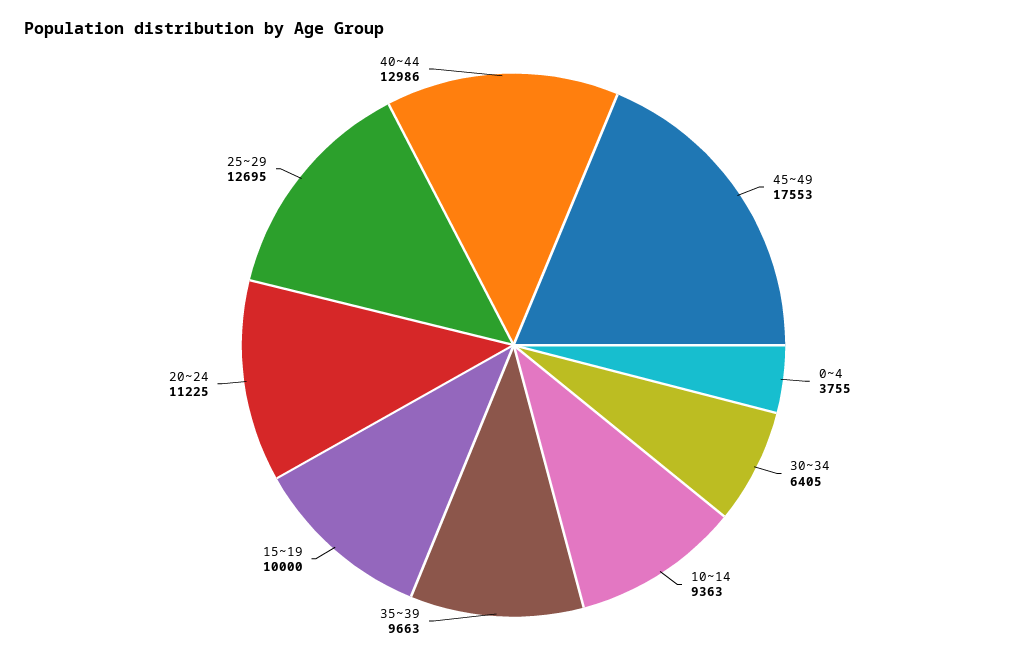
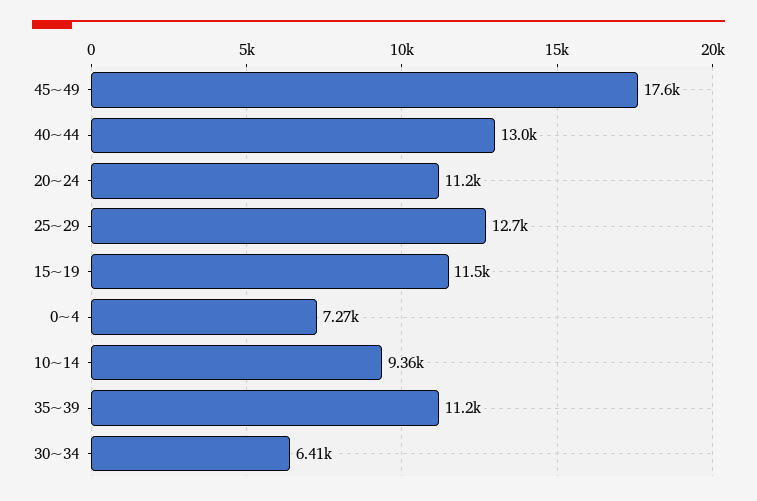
  {
    "45~49": 17553,
-   "0~4": 3755,
+   "0~4": 7270,
    "30~34": 6405,
    "10~14": 9363,
-   "35~39": 9663,
+   "35~39": 11200,
-   "15~19": 10000,
+   "15~19": 11500,
    "20~24": 11225,
    "25~29": 12695,
    "40~44": 12986
  }

